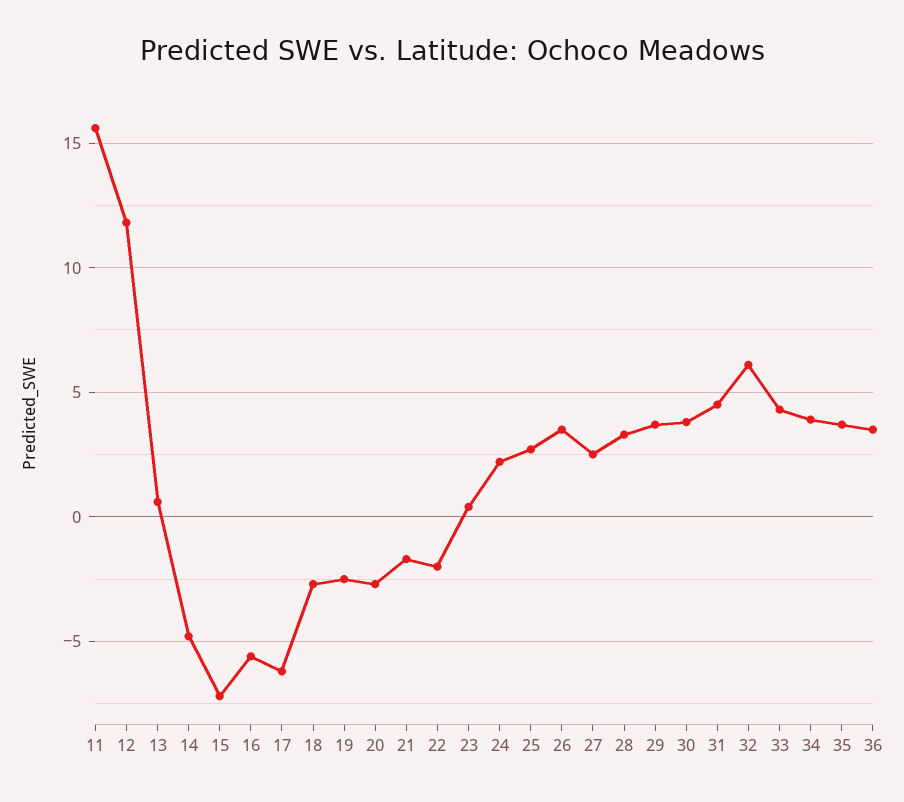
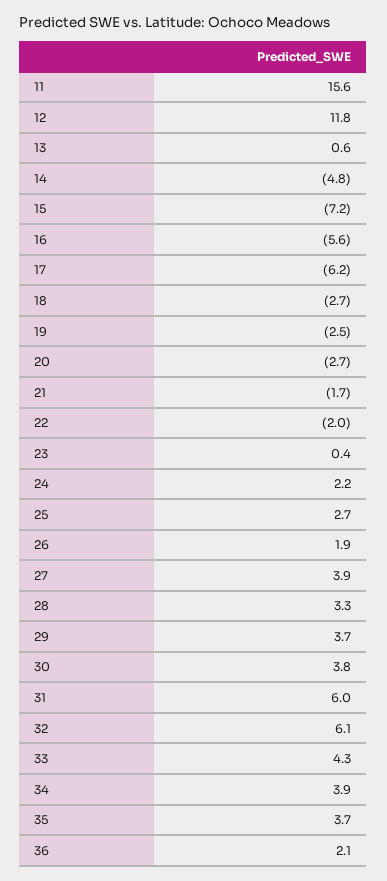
  {
    "11": 15.6,
    "12": 11.8,
    "13": 0.6,
    "14": -4.8,
    "15": -7.2,
    "16": -5.6,
    "17": -6.2,
    "18": -2.7,
    "19": -2.5,
    "20": -2.7,
    "21": -1.7,
    "22": -2,
    "23": 0.4,
    "24": 2.2,
    "25": 2.7,
-   "26": 3.5,
+   "26": 1.9,
-   "27": 2.5,
+   "27": 3.9,
    "28": 3.3,
    "29": 3.7,
    "30": 3.8,
-   "31": 4.5,
+   "31": 6,
    "32": 6.1,
    "33": 4.3,
    "34": 3.9,
    "35": 3.7,
-   "36": 3.5
+   "36": 2.1
  }

